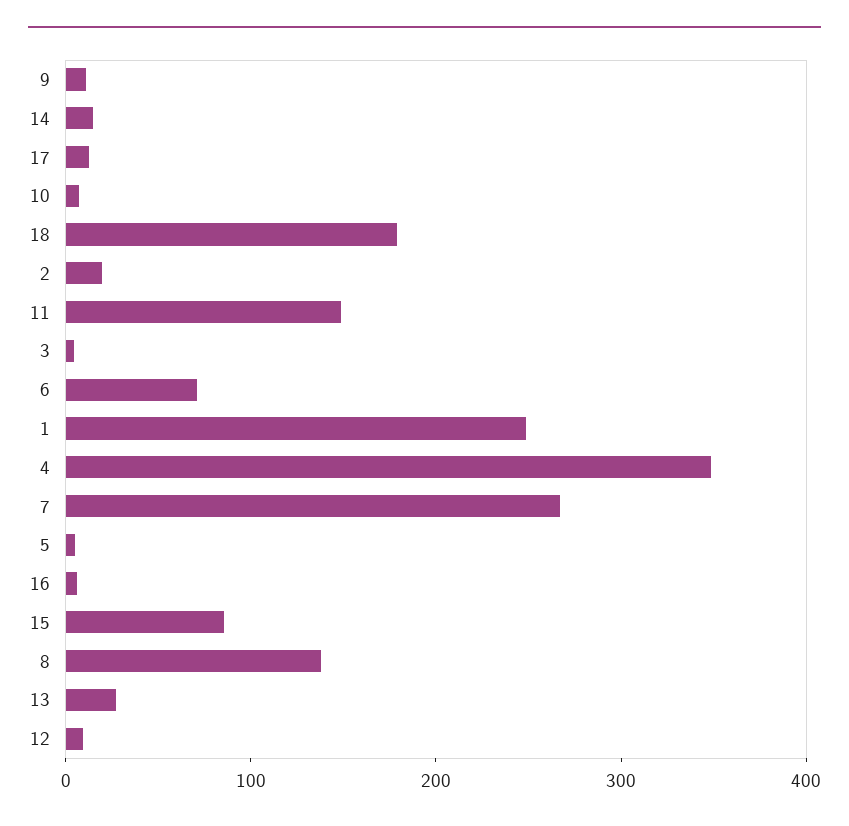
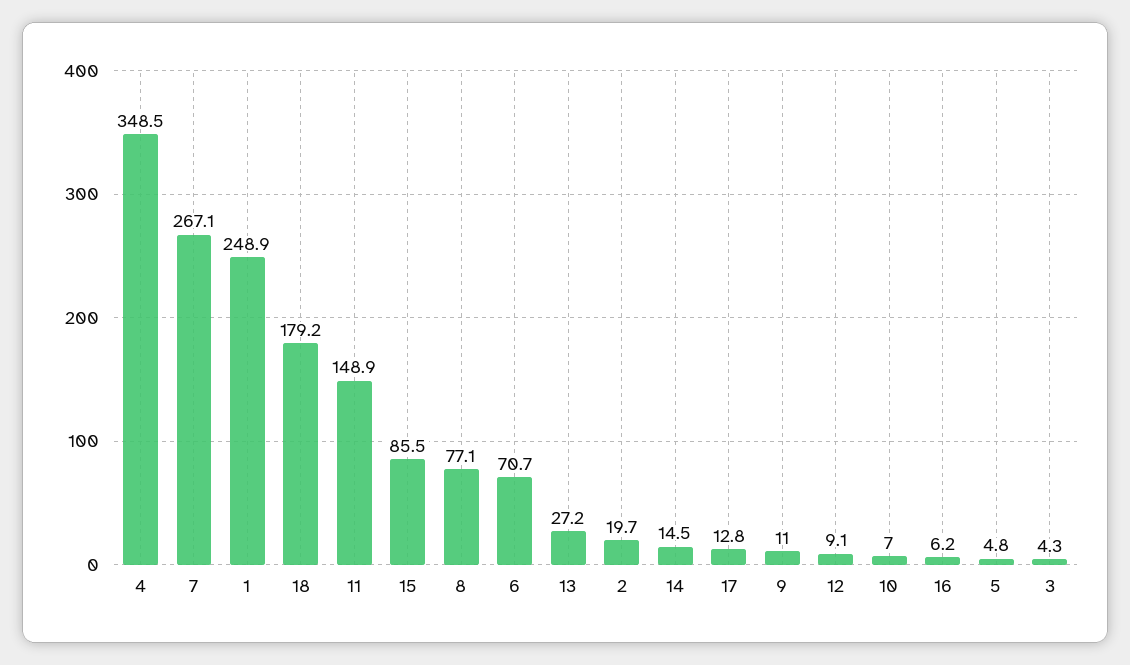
  {
    "9": 11,
    "14": 14.5,
    "17": 12.8,
    "10": 7,
    "18": 179.2,
    "2": 19.7,
    "11": 148.9,
    "3": 4.3,
    "6": 70.7,
    "1": 248.9,
    "4": 348.5,
    "7": 267.1,
    "5": 4.8,
    "16": 6.2,
    "15": 85.5,
-   "8": 140,
+   "8": 77.1,
    "13": 27.2,
    "12": 9.1
  }

